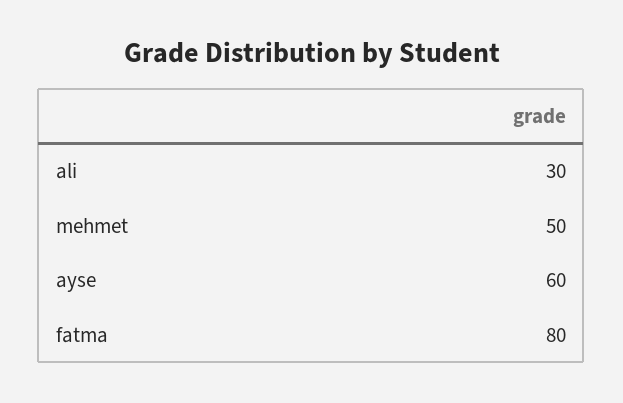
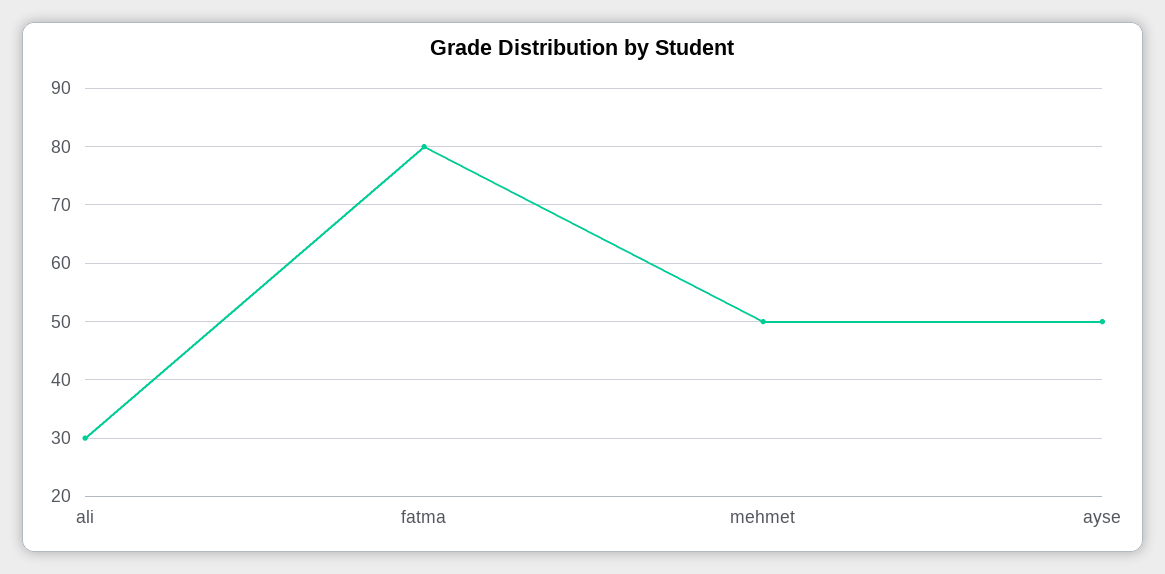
  {
    "ali": 30,
    "mehmet": 50,
-   "ayse": 60,
+   "ayse": 50,
    "fatma": 80
  }

